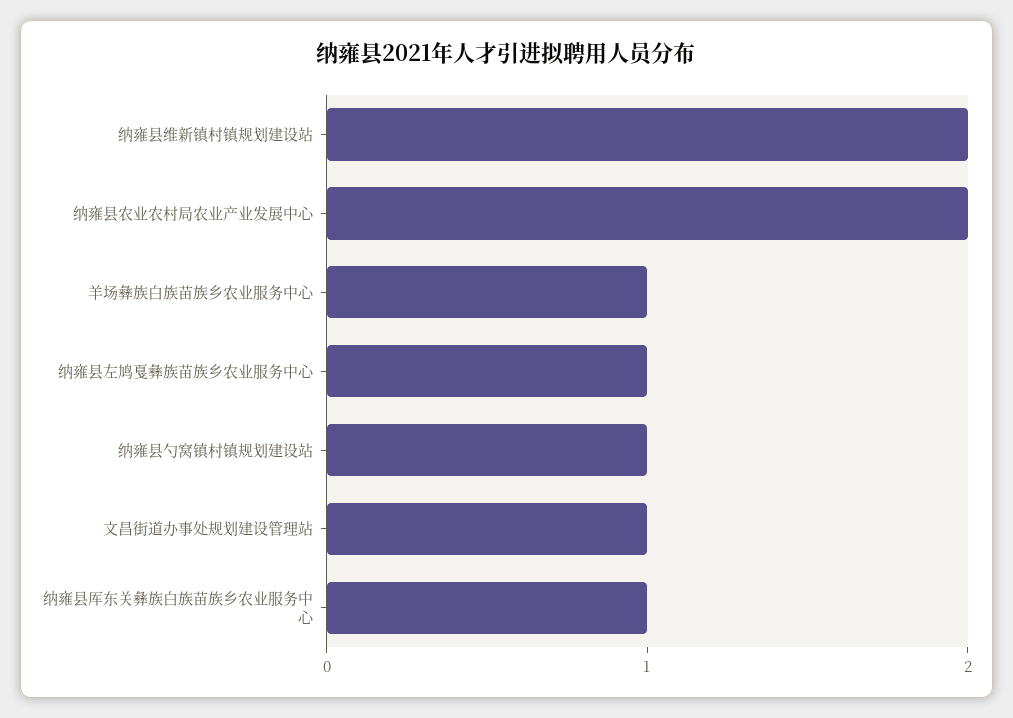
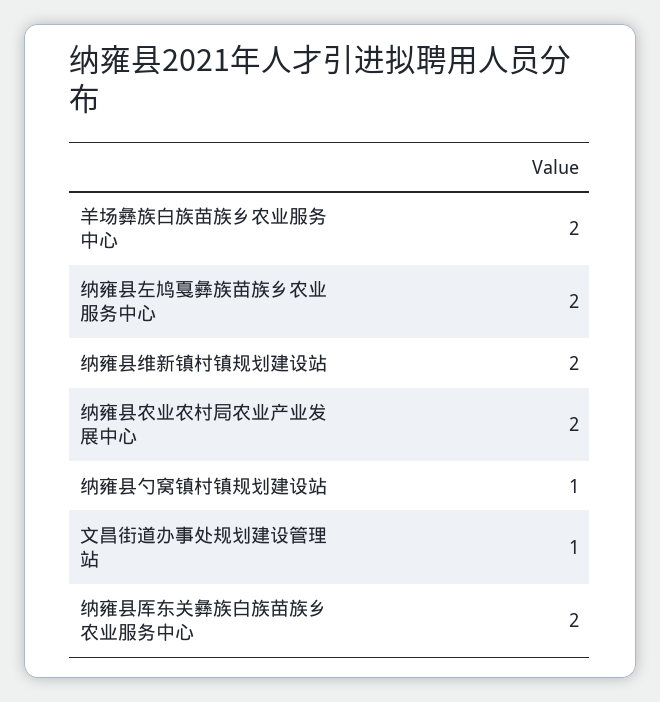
  {
    "纳雍县维新镇村镇规划建设站": 2,
    "纳雍县农业农村局农业产业发展中心": 2,
-   "羊场彝族白族苗族乡农业服务中心": 1,
+   "羊场彝族白族苗族乡农业服务中心": 2,
-   "纳雍县左鸠戛彝族苗族乡农业服务中心": 1,
+   "纳雍县左鸠戛彝族苗族乡农业服务中心": 2,
    "纳雍县勺窝镇村镇规划建设站": 1,
    "文昌街道办事处规划建设管理站": 1,
-   "纳雍县厍东关彝族白族苗族乡农业服务中心": 1
+   "纳雍县厍东关彝族白族苗族乡农业服务中心": 2
  }

